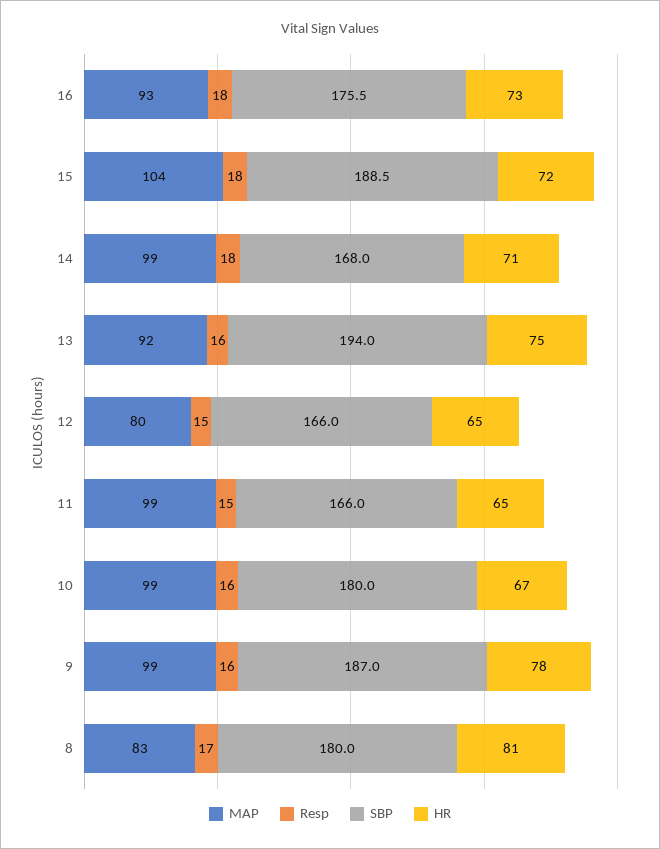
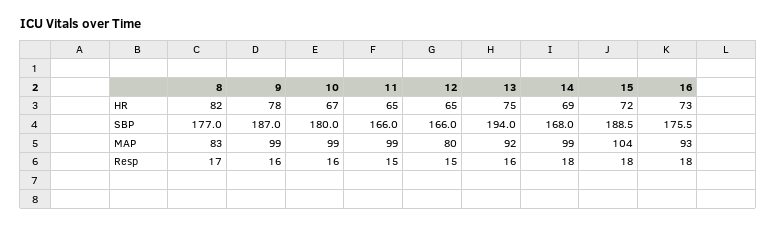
  {
    "MAP": {
      "16": 93,
      "15": 104,
      "14": 99,
      "13": 92,
      "12": 80,
      "11": 99,
      "10": 99,
      "9": 99,
      "8": 83
    },
    "Resp": {
      "16": 18,
      "15": 18,
      "14": 18,
      "13": 16,
      "12": 15,
      "11": 15,
      "10": 16,
      "9": 16,
      "8": 17
    },
    "SBP": {
      "16": 175.5,
      "15": 188.5,
      "14": 168,
      "13": 194,
      "12": 166,
      "11": 166,
      "10": 180,
      "9": 187,
-     "8": 180
+     "8": 177
    },
    "HR": {
      "16": 73,
      "15": 72,
-     "14": 71,
+     "14": 69,
      "13": 75,
      "12": 65,
      "11": 65,
      "10": 67,
      "9": 78,
-     "8": 81
+     "8": 82
    }
  }

